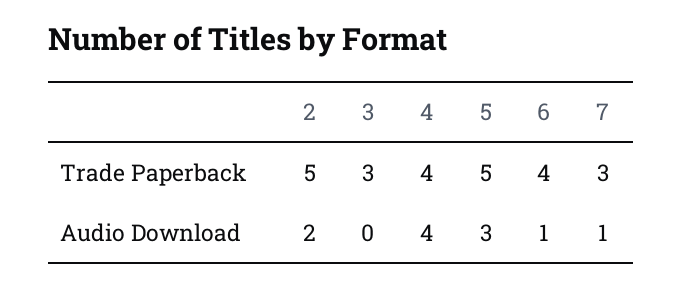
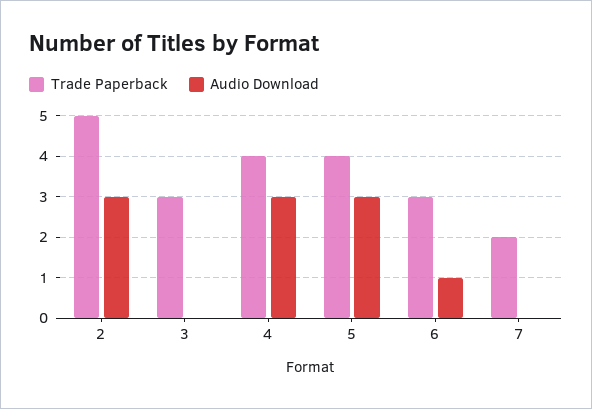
  {
    "Trade Paperback": {
      "2": 5,
      "3": 3,
      "4": 4,
-     "5": 5,
+     "5": 4,
-     "6": 4,
+     "6": 3,
-     "7": 3
+     "7": 2
    },
    "Audio Download": {
-     "2": 2,
+     "2": 3,
      "3": 0,
-     "4": 4,
+     "4": 3,
      "5": 3,
      "6": 1,
-     "7": 1
+     "7": 0
    }
  }

